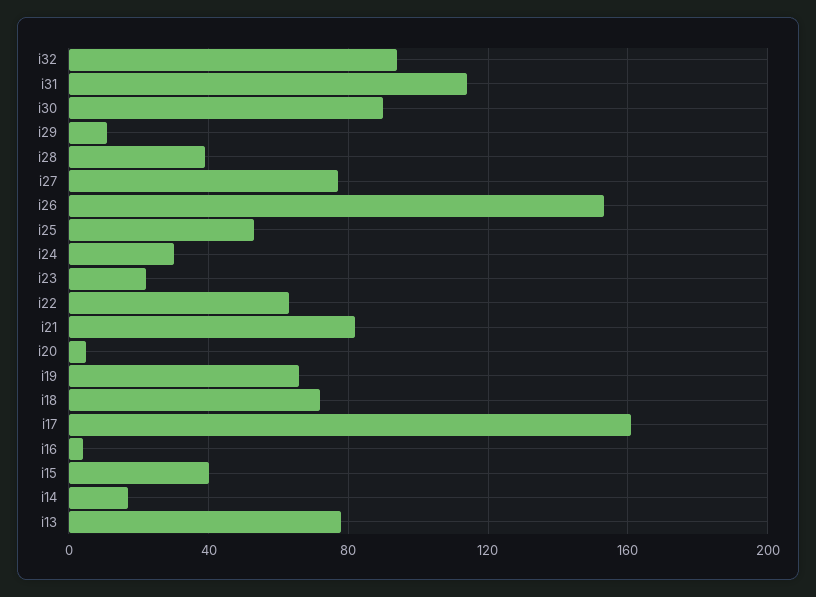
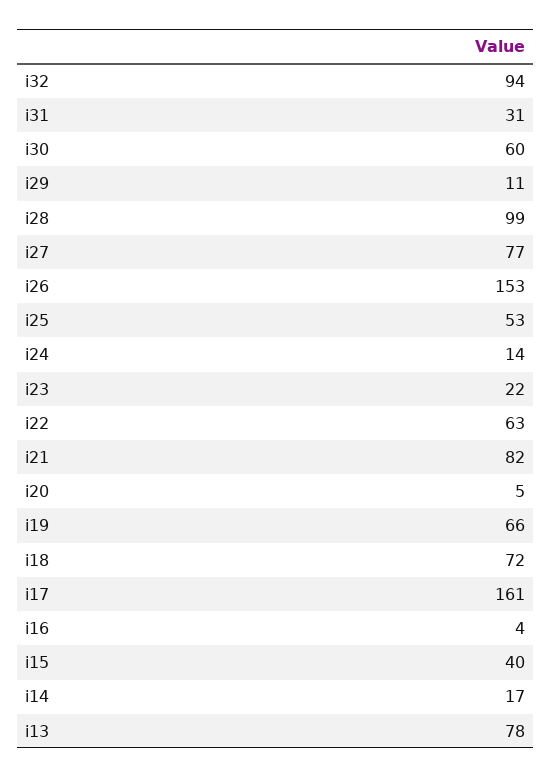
  {
    "i32": 94,
-   "i31": 115,
+   "i31": 31,
-   "i30": 90,
+   "i30": 60,
    "i29": 11,
-   "i28": 40,
+   "i28": 99,
    "i27": 77,
    "i26": 153,
    "i25": 53,
-   "i24": 30,
+   "i24": 14,
    "i23": 22,
    "i22": 63,
    "i21": 82,
    "i20": 5,
    "i19": 66,
    "i18": 72,
    "i17": 161,
    "i16": 4,
    "i15": 40,
    "i14": 17,
    "i13": 78
  }

